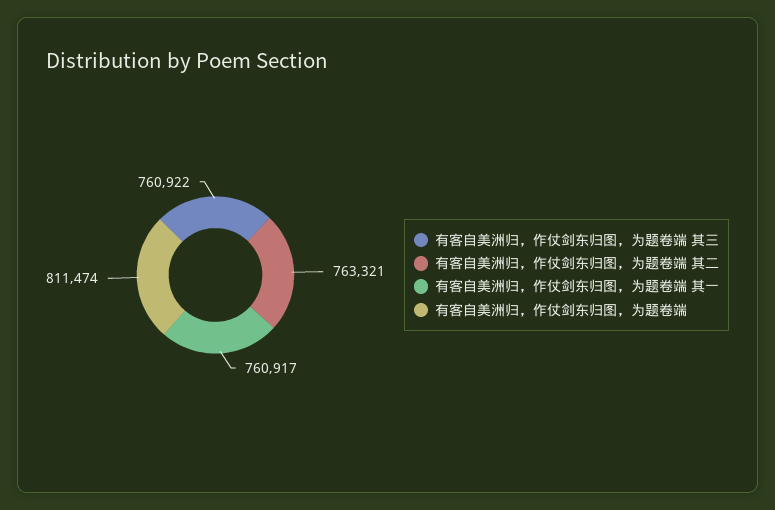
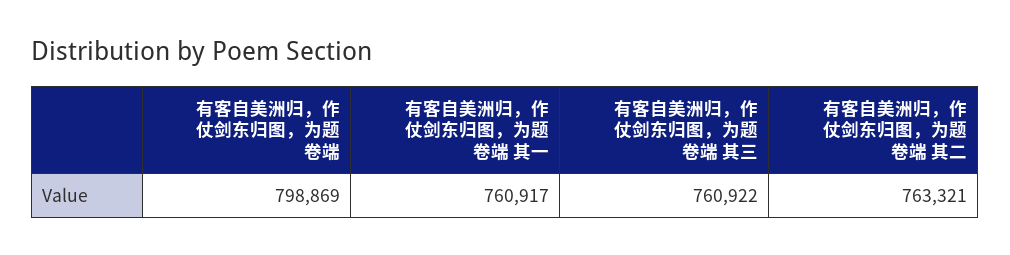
  {
    "有客自美洲归，作仗剑东归图，为题卷端 其三": 760922,
    "有客自美洲归，作仗剑东归图，为题卷端 其二": 763321,
    "有客自美洲归，作仗剑东归图，为题卷端 其一": 760917,
-   "有客自美洲归，作仗剑东归图，为题卷端": 811474
+   "有客自美洲归，作仗剑东归图，为题卷端": 798869
  }

